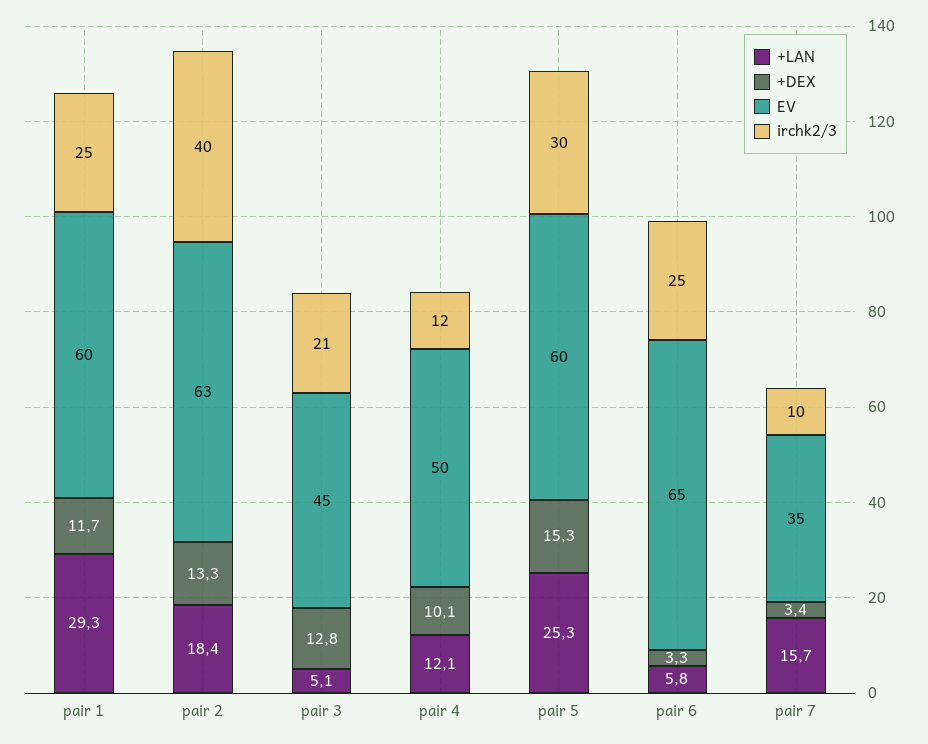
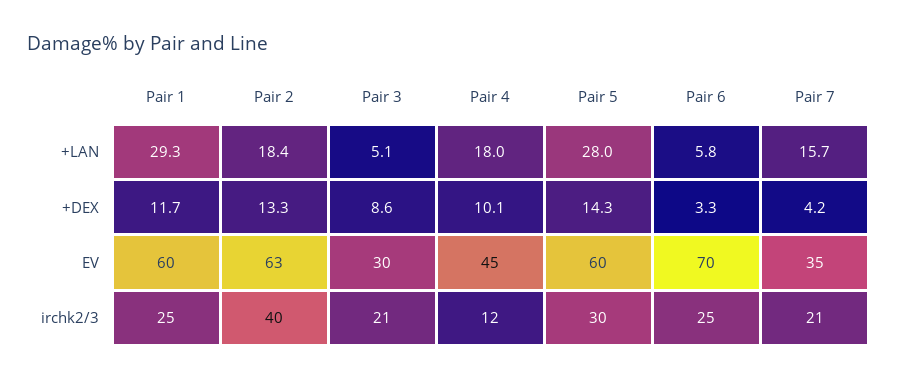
  {
    "+LAN": {
      "pair 1": 29.3,
      "pair 2": 18.4,
      "pair 3": 5.1,
-     "pair 4": 12.1,
+     "pair 4": 18,
-     "pair 5": 25.3,
+     "pair 5": 28,
      "pair 6": 5.8,
      "pair 7": 15.7
    },
    "+DEX": {
      "pair 1": 11.7,
      "pair 2": 13.3,
-     "pair 3": 12.8,
+     "pair 3": 8.6,
      "pair 4": 10.1,
-     "pair 5": 15.3,
+     "pair 5": 14.3,
      "pair 6": 3.3,
-     "pair 7": 3.4
+     "pair 7": 4.2
    },
    "EV": {
      "pair 1": 60,
      "pair 2": 63,
-     "pair 3": 45,
+     "pair 3": 30,
-     "pair 4": 50,
+     "pair 4": 45,
      "pair 5": 60,
-     "pair 6": 65,
+     "pair 6": 70,
      "pair 7": 35
    },
    "irchk2/3": {
      "pair 1": 25,
      "pair 2": 40,
      "pair 3": 21,
      "pair 4": 12,
      "pair 5": 30,
      "pair 6": 25,
-     "pair 7": 10
+     "pair 7": 21
    }
  }

